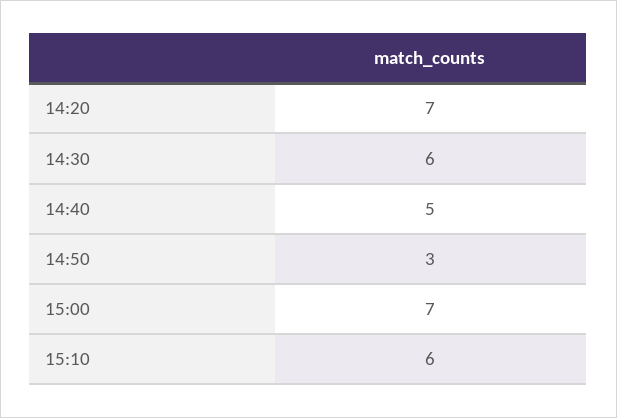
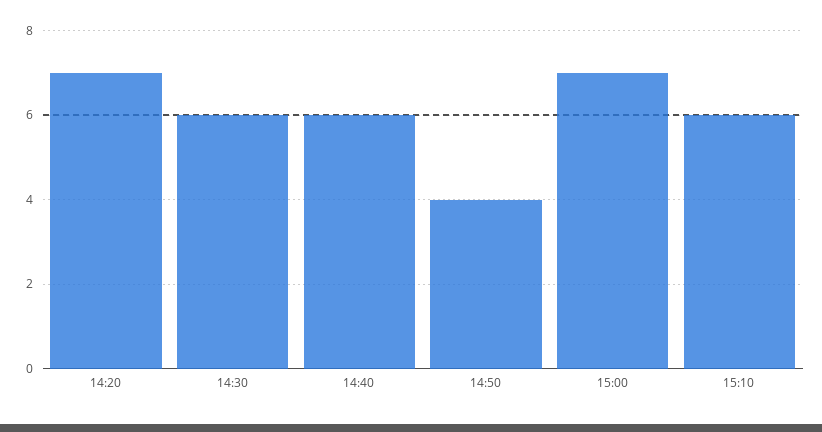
  {
    "14:20": 7,
    "14:30": 6,
-   "14:40": 5,
+   "14:40": 6,
-   "14:50": 3,
+   "14:50": 4,
    "15:00": 7,
    "15:10": 6
  }

